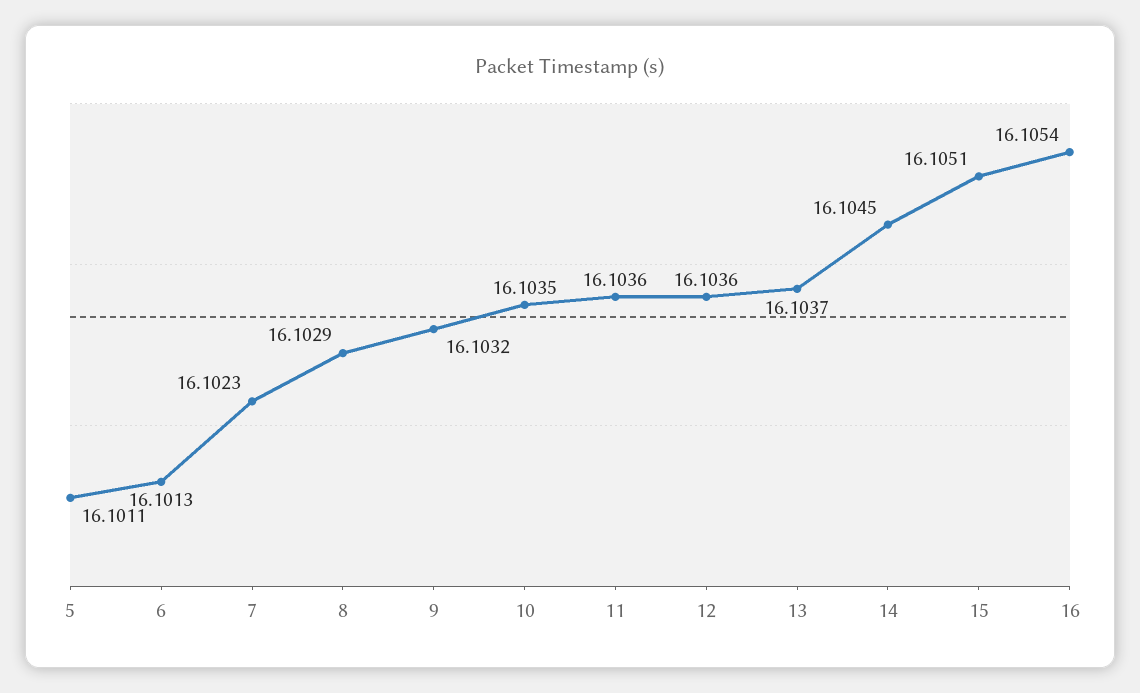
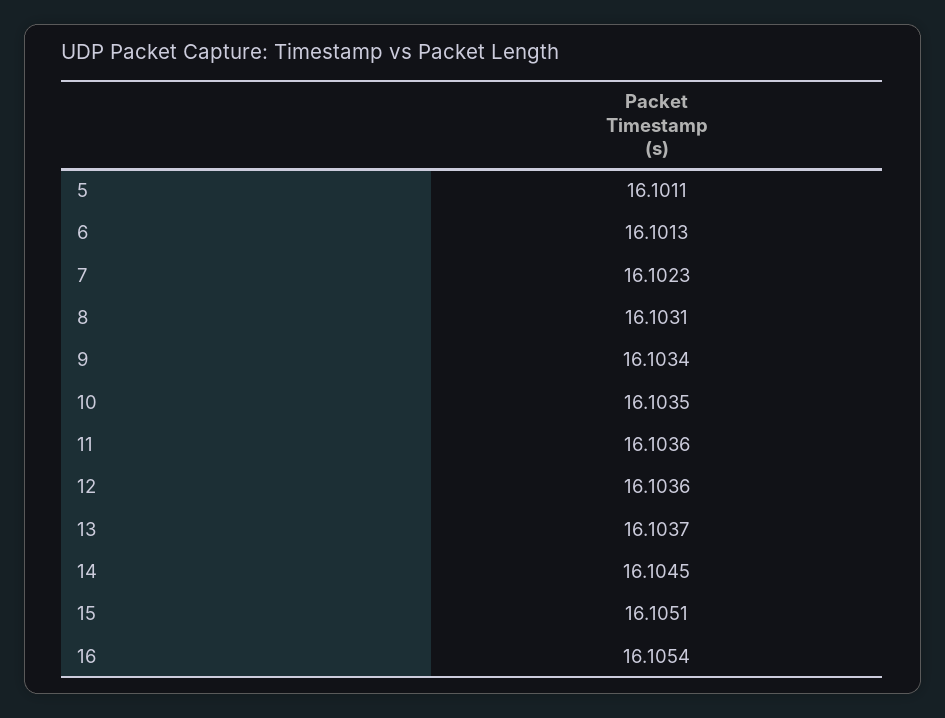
  {
    "5": 16.1011,
    "6": 16.1013,
    "7": 16.1023,
-   "8": 16.1029,
+   "8": 16.1031,
-   "9": 16.1032,
+   "9": 16.1034,
    "10": 16.1035,
    "11": 16.1036,
    "12": 16.1036,
    "13": 16.1037,
    "14": 16.1045,
    "15": 16.1051,
    "16": 16.1054
  }

